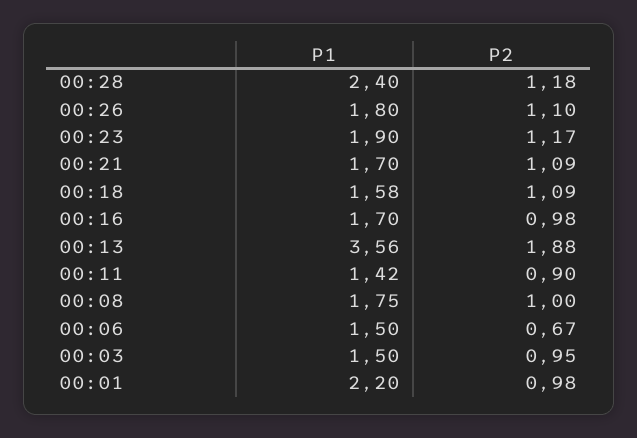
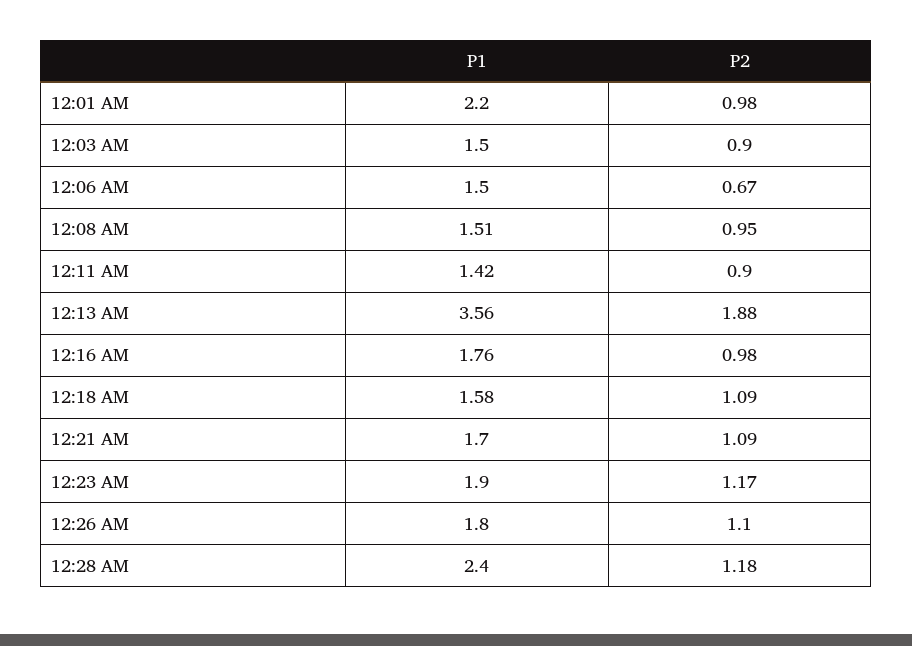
  {
    "P1": {
      "00:28": 2.4,
      "00:26": 1.8,
      "00:23": 1.9,
      "00:21": 1.7,
      "00:18": 1.58,
-     "00:16": 1.7,
+     "00:16": 1.76,
      "00:13": 3.56,
      "00:11": 1.42,
-     "00:08": 1.75,
+     "00:08": 1.51,
      "00:06": 1.5,
      "00:03": 1.5,
      "00:01": 2.2
    },
    "P2": {
      "00:28": 1.18,
      "00:26": 1.1,
      "00:23": 1.17,
      "00:21": 1.09,
      "00:18": 1.09,
      "00:16": 0.98,
      "00:13": 1.88,
      "00:11": 0.9,
-     "00:08": 1,
+     "00:08": 0.95,
      "00:06": 0.67,
-     "00:03": 0.95,
+     "00:03": 0.9,
      "00:01": 0.98
    }
  }

